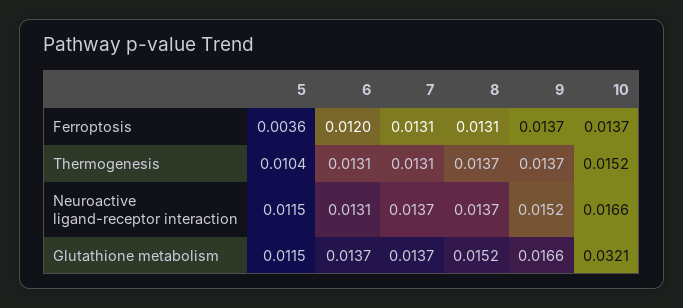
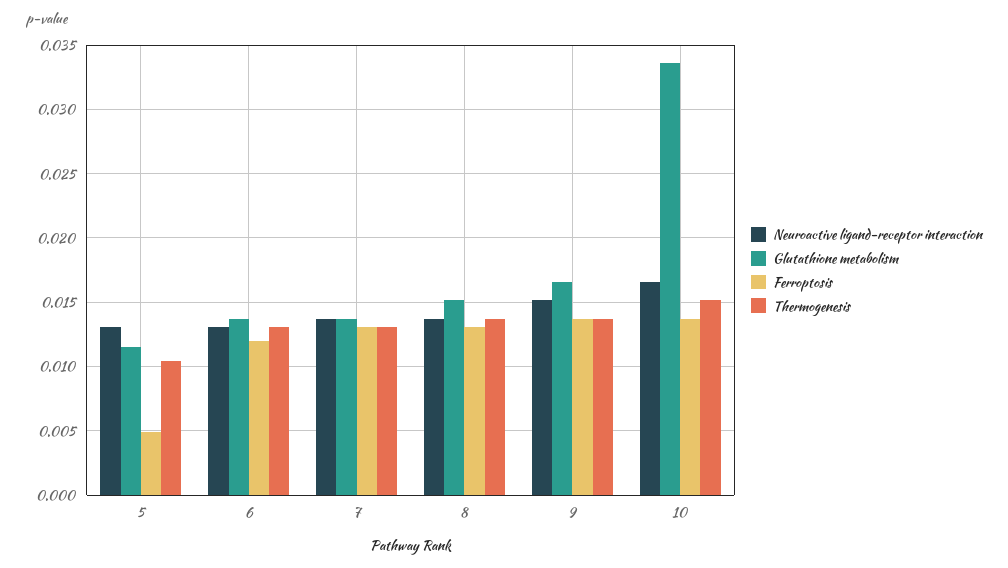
  {
    "Ferroptosis": {
-     "5": 0.0036,
+     "5": 0.005,
      "6": 0.012,
      "7": 0.0131,
      "8": 0.0131,
      "9": 0.0137,
      "10": 0.0137
    },
    "Thermogenesis": {
      "5": 0.0104,
      "6": 0.0131,
      "7": 0.0131,
      "8": 0.0137,
      "9": 0.0137,
      "10": 0.0152
    },
    "Neuroactive ligand-receptor interaction": {
-     "5": 0.0115,
+     "5": 0.013,
      "6": 0.0131,
      "7": 0.0137,
      "8": 0.0137,
      "9": 0.0152,
      "10": 0.0166
    },
    "Glutathione metabolism": {
      "5": 0.0115,
      "6": 0.0137,
      "7": 0.0137,
      "8": 0.0152,
      "9": 0.0166,
-     "10": 0.0321
+     "10": 0.0335
    }
  }

